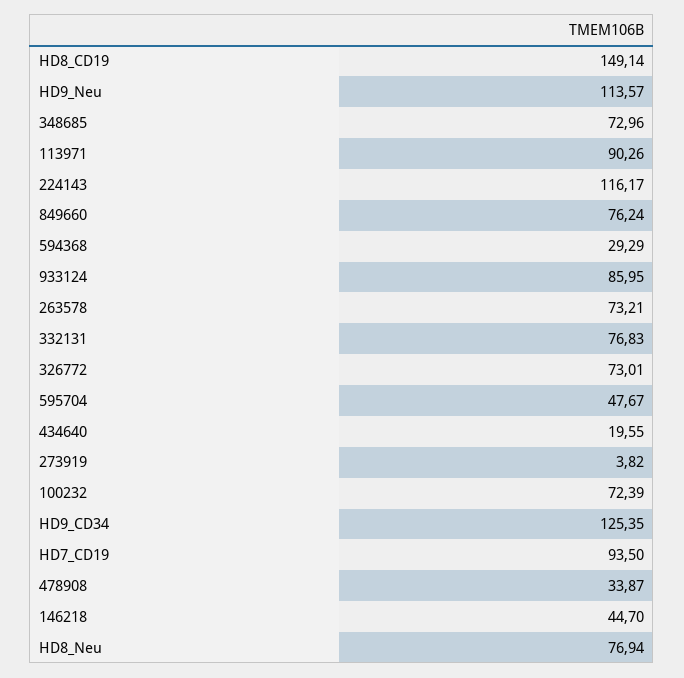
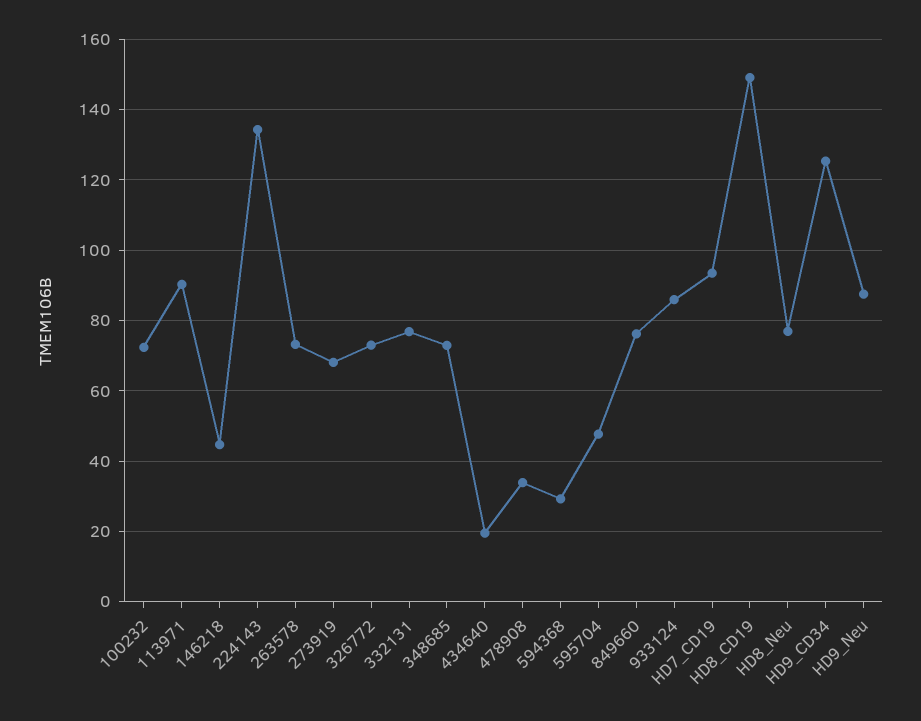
  {
    "HD8_CD19": 149.14,
-   "HD9_Neu": 113.57,
+   "HD9_Neu": 88,
    "348685": 72.96,
    "113971": 90.26,
-   "224143": 116.17,
+   "224143": 134,
    "849660": 76.24,
    "594368": 29.29,
    "933124": 85.95,
    "263578": 73.21,
    "332131": 76.83,
    "326772": 73.01,
    "595704": 47.67,
    "434640": 19.55,
-   "273919": 3.82,
+   "273919": 68,
    "100232": 72.39,
    "HD9_CD34": 125.35,
    "HD7_CD19": 93.5,
    "478908": 33.87,
    "146218": 44.7,
    "HD8_Neu": 76.94
  }

